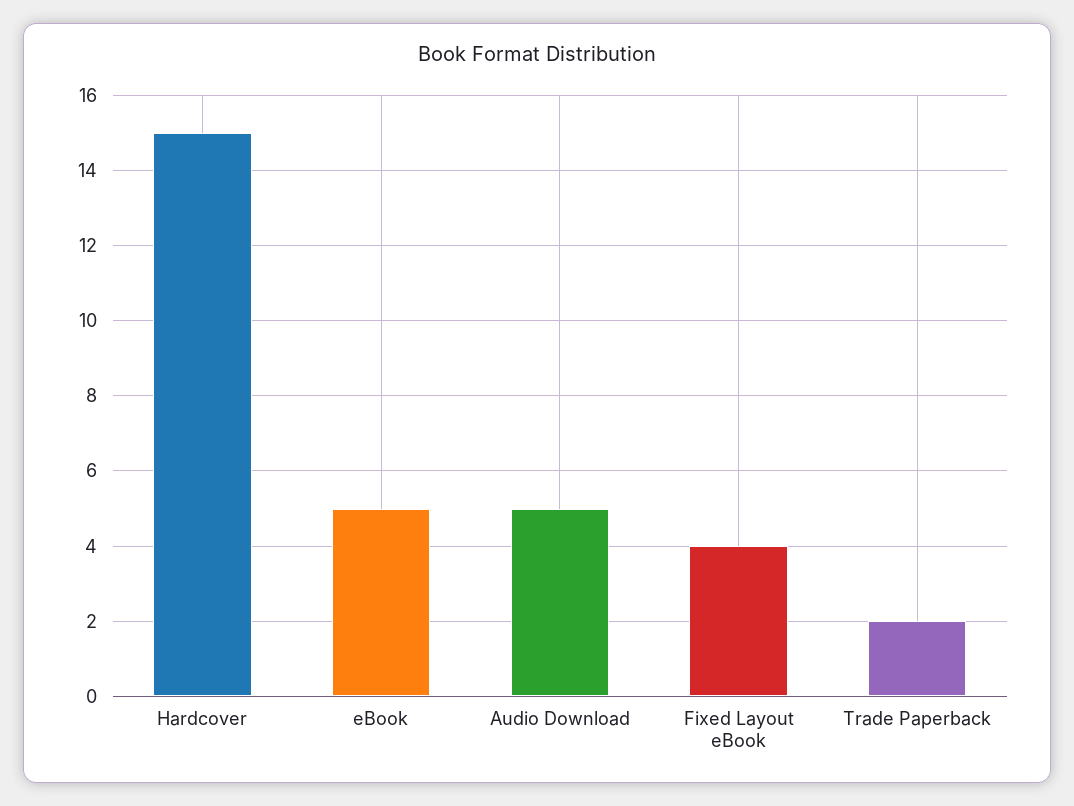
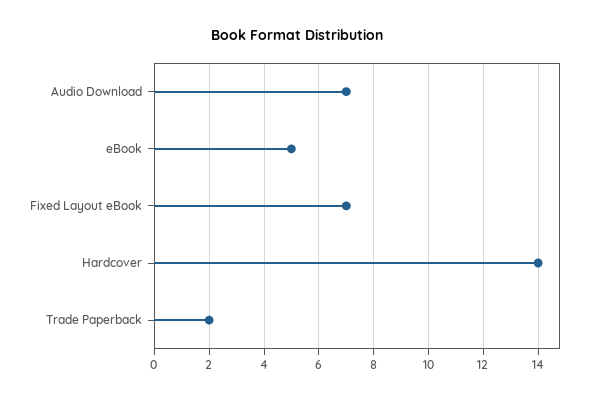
  {
-   "Hardcover": 15,
+   "Hardcover": 14,
    "eBook": 5,
-   "Audio Download": 5,
+   "Audio Download": 7,
-   "Fixed Layout eBook": 4,
+   "Fixed Layout eBook": 7,
    "Trade Paperback": 2
  }

